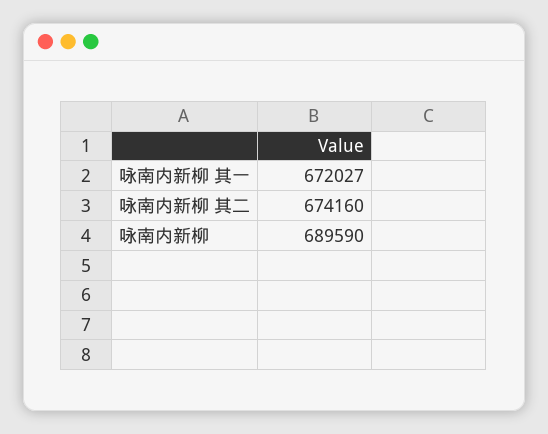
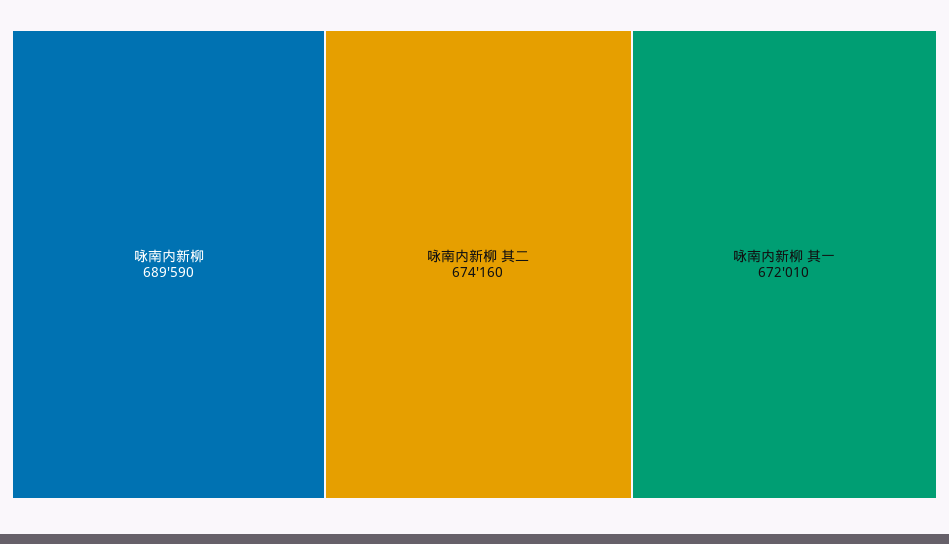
  {
-   "咏南内新柳 其一": 672027,
+   "咏南内新柳 其一": 672010,
    "咏南内新柳 其二": 674160,
    "咏南内新柳": 689590
  }

